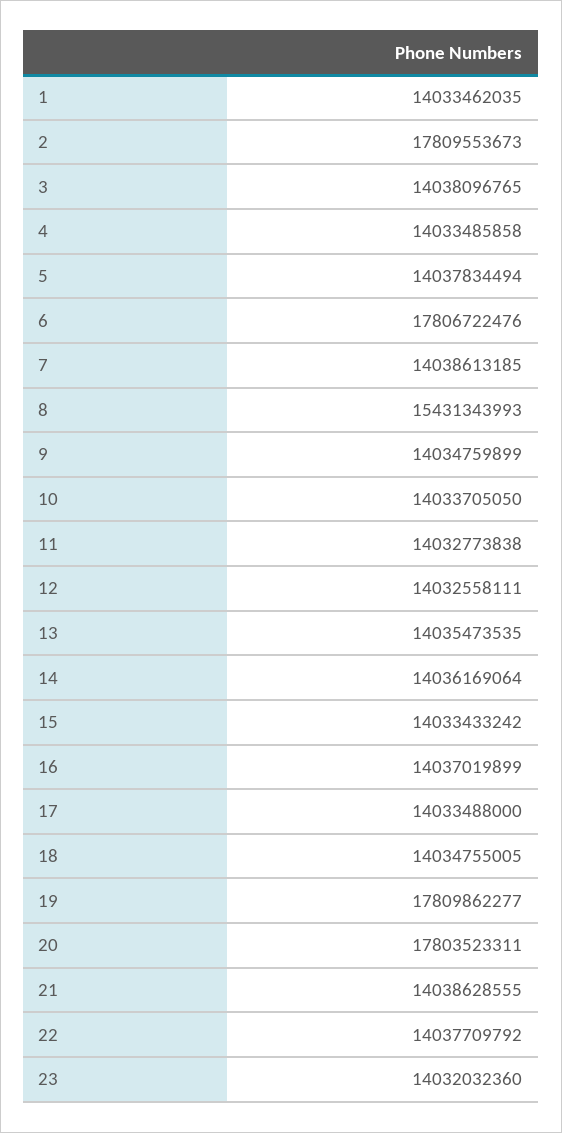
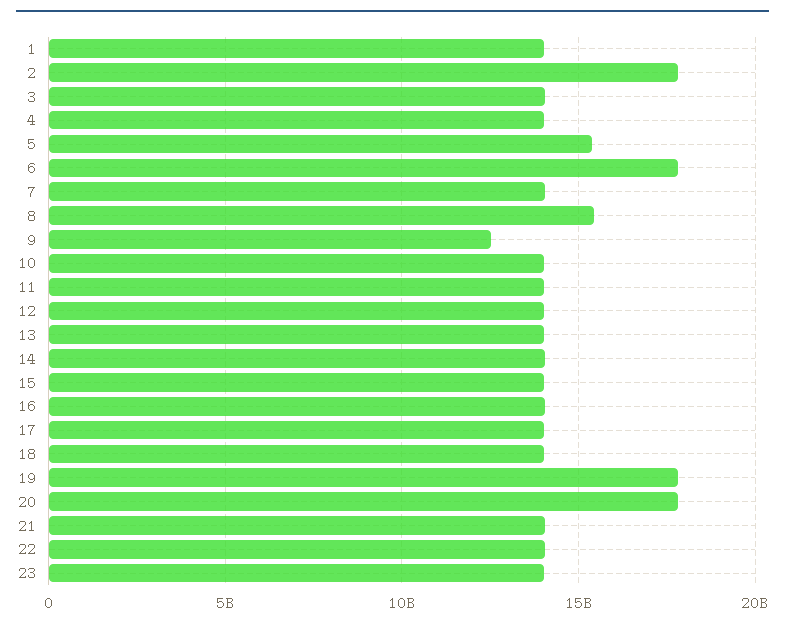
  {
    "1": 14033462035,
    "2": 17809553673,
    "3": 14038096765,
    "4": 14033485858,
-   "5": 14037834494,
+   "5": 15500000000,
    "6": 17806722476,
    "7": 14038613185,
    "8": 15431343993,
-   "9": 14034759899,
+   "9": 12500000000,
    "10": 14033705050,
    "11": 14032773838,
    "12": 14032558111,
    "13": 14035473535,
    "14": 14036169064,
    "15": 14033433242,
    "16": 14037019899,
    "17": 14033488000,
    "18": 14034755005,
    "19": 17809862277,
    "20": 17803523311,
    "21": 14038628555,
    "22": 14037709792,
    "23": 14032032360
  }

